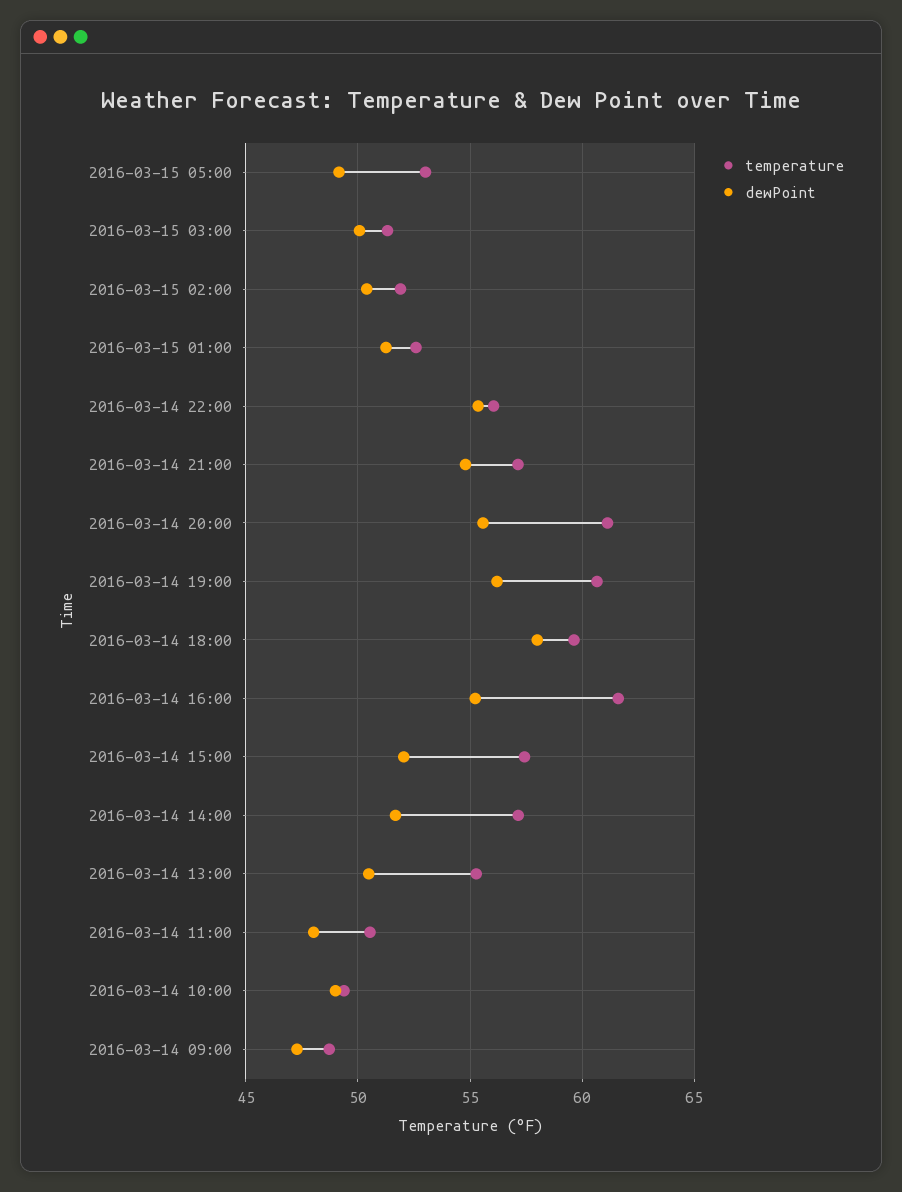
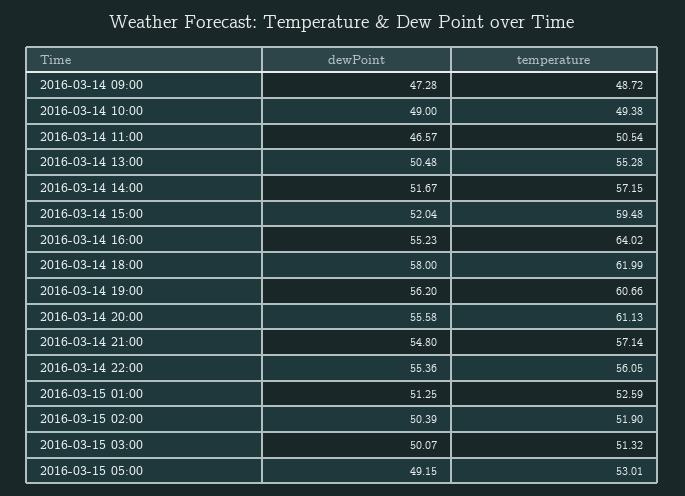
  {
    "temperature": {
      "2016-03-15 05:00": 53.01,
      "2016-03-15 03:00": 51.32,
      "2016-03-15 02:00": 51.9,
      "2016-03-15 01:00": 52.59,
      "2016-03-14 22:00": 56.05,
      "2016-03-14 21:00": 57.14,
      "2016-03-14 20:00": 61.13,
      "2016-03-14 19:00": 60.66,
-     "2016-03-14 18:00": 59.5,
+     "2016-03-14 18:00": 61.99,
-     "2016-03-14 16:00": 61.5,
+     "2016-03-14 16:00": 64.02,
-     "2016-03-14 15:00": 57.5,
+     "2016-03-14 15:00": 59.48,
      "2016-03-14 14:00": 57.15,
      "2016-03-14 13:00": 55.28,
      "2016-03-14 11:00": 50.54,
      "2016-03-14 10:00": 49.38,
      "2016-03-14 09:00": 48.72
    },
    "dewPoint": {
      "2016-03-15 05:00": 49.15,
      "2016-03-15 03:00": 50.07,
      "2016-03-15 02:00": 50.39,
      "2016-03-15 01:00": 51.25,
      "2016-03-14 22:00": 55.36,
      "2016-03-14 21:00": 54.8,
      "2016-03-14 20:00": 55.58,
      "2016-03-14 19:00": 56.2,
      "2016-03-14 18:00": 58,
      "2016-03-14 16:00": 55.23,
      "2016-03-14 15:00": 52.04,
      "2016-03-14 14:00": 51.67,
      "2016-03-14 13:00": 50.48,
-     "2016-03-14 11:00": 48,
+     "2016-03-14 11:00": 46.57,
      "2016-03-14 10:00": 49,
      "2016-03-14 09:00": 47.28
    }
  }

